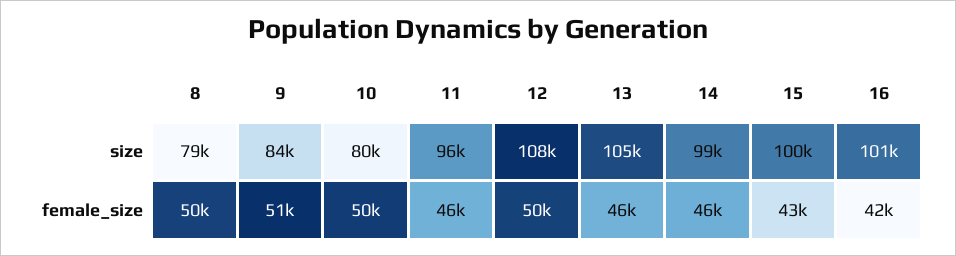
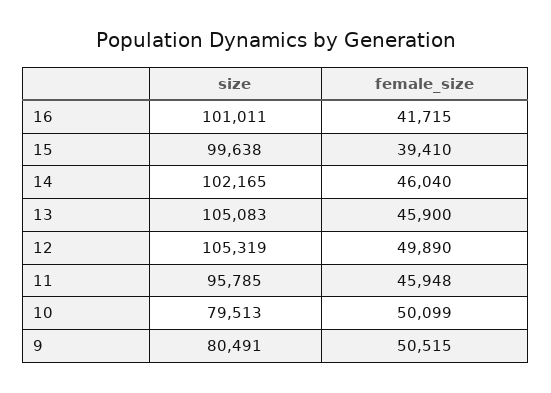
  {
-   "8": {
-     "size": 79000,
-     "female_size": 50000
-   },
    "9": {
-     "size": 84000,
+     "size": 80491,
      "female_size": 50515
    },
    "10": {
      "size": 79513,
      "female_size": 50099
    },
    "11": {
      "size": 95785,
      "female_size": 45948
    },
    "12": {
-     "size": 108000,
+     "size": 105319,
      "female_size": 49890
    },
    "13": {
      "size": 105083,
      "female_size": 45900
    },
    "14": {
-     "size": 99000,
+     "size": 102165,
      "female_size": 46040
    },
    "15": {
      "size": 99638,
-     "female_size": 43000
+     "female_size": 39410
    },
    "16": {
      "size": 101011,
      "female_size": 41715
    }
  }

